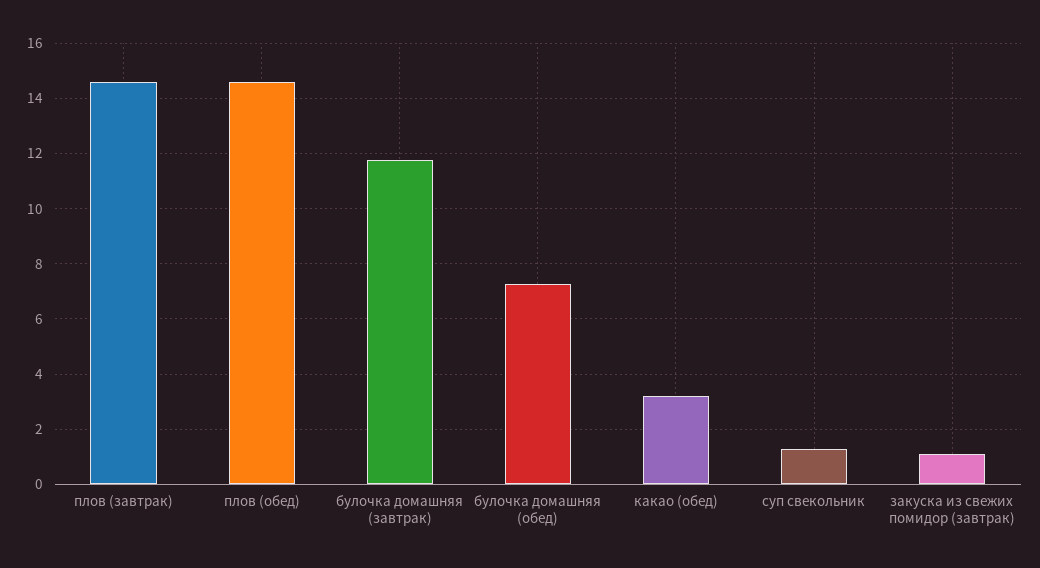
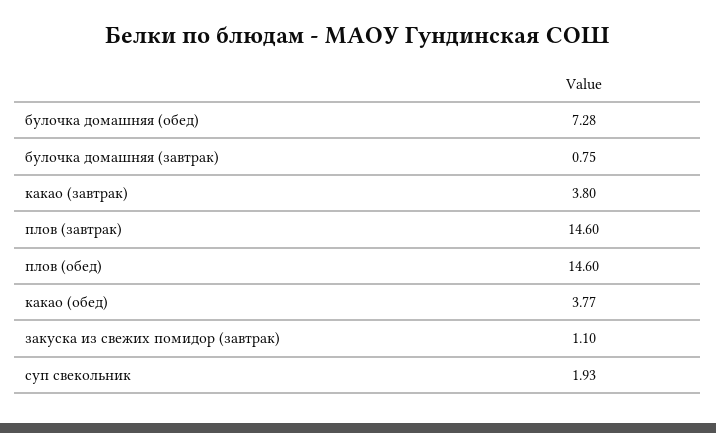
  {
    "плов (завтрак)": 14.6,
    "плов (обед)": 14.6,
-   "булочка домашняя (завтрак)": 11.75,
+   "булочка домашняя (завтрак)": 0.75,
    "булочка домашняя (обед)": 7.28,
-   "какао (обед)": 3.25,
+   "какао (обед)": 3.77,
-   "суп свекольник": 1.25,
+   "суп свекольник": 1.93,
-   "закуска из свежих помидор (завтрак)": 1.1
+   "закуска из свежих помидор (завтрак)": 1.1,
+   "какао (завтрак)": 3.8
  }

